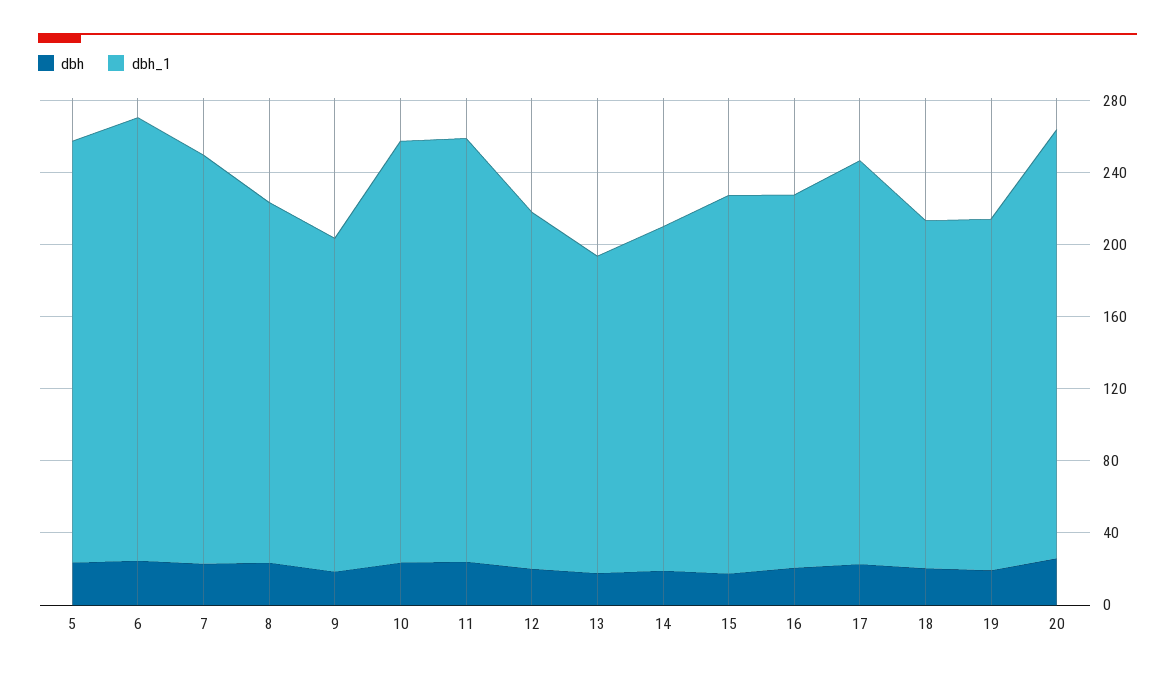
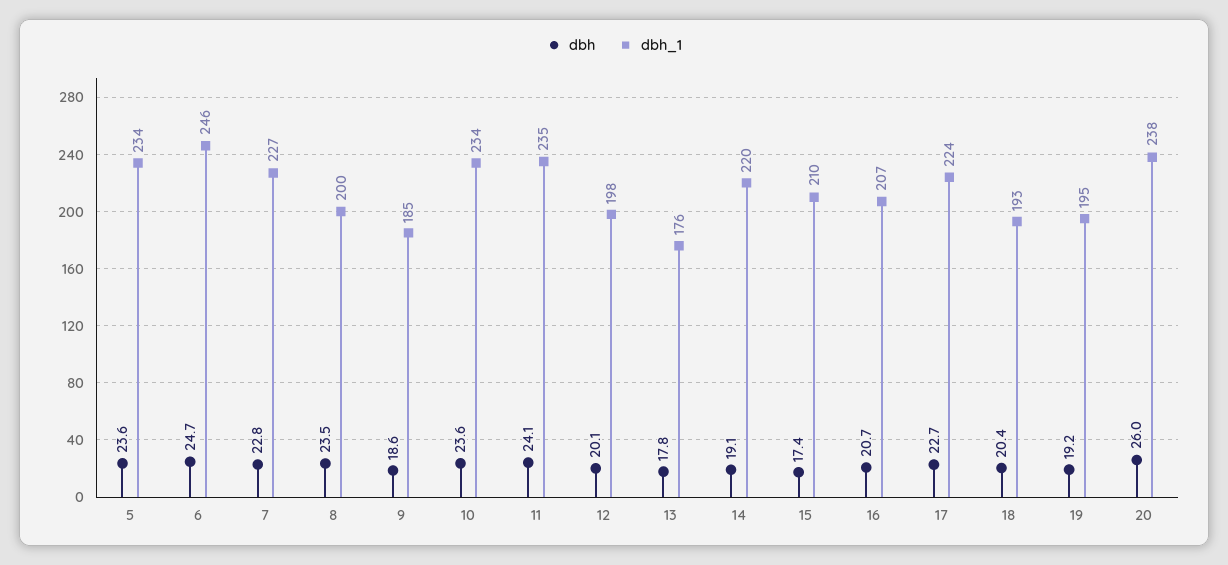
  {
    "dbh": {
      "5": 23.6,
      "6": 24.7,
      "7": 22.8,
      "8": 23.5,
      "9": 18.6,
      "10": 23.6,
      "11": 24.1,
      "12": 20.1,
      "13": 17.8,
      "14": 19.1,
      "15": 17.4,
      "16": 20.7,
      "17": 22.7,
      "18": 20.4,
      "19": 19.2,
      "20": 26
    },
    "dbh_1": {
      "5": 234,
      "6": 246,
      "7": 227,
      "8": 200,
      "9": 185,
      "10": 234,
      "11": 235,
      "12": 198,
      "13": 176,
-     "14": 190,
+     "14": 220,
      "15": 210,
      "16": 207,
      "17": 224,
      "18": 193,
      "19": 195,
      "20": 238
    }
  }

